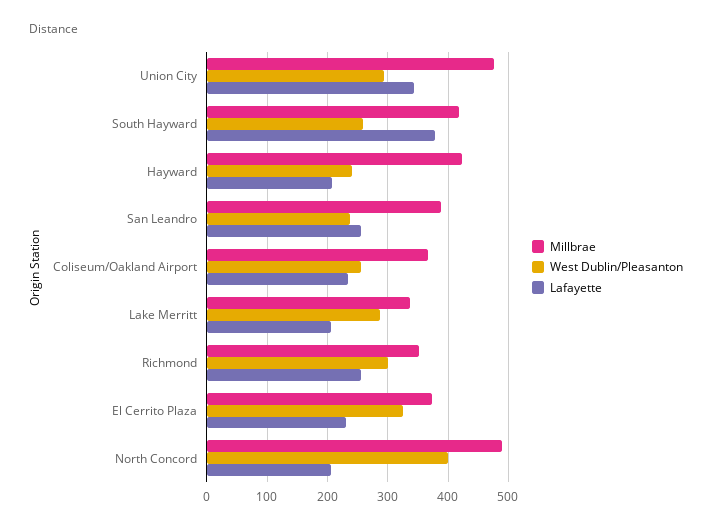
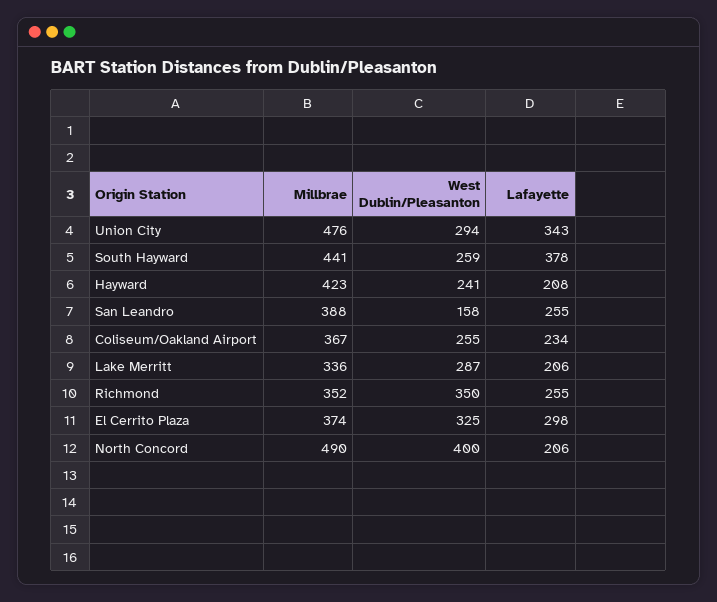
  {
    "Millbrae": {
      "Union City": 476,
-     "South Hayward": 420,
+     "South Hayward": 441,
      "Hayward": 423,
      "San Leandro": 388,
      "Coliseum/Oakland Airport": 367,
      "Lake Merritt": 336,
      "Richmond": 352,
      "El Cerrito Plaza": 374,
      "North Concord": 490
    },
    "West Dublin/Pleasanton": {
      "Union City": 294,
      "South Hayward": 259,
      "Hayward": 241,
-     "San Leandro": 240,
+     "San Leandro": 158,
      "Coliseum/Oakland Airport": 255,
      "Lake Merritt": 287,
-     "Richmond": 300,
+     "Richmond": 350,
      "El Cerrito Plaza": 325,
      "North Concord": 400
    },
    "Lafayette": {
      "Union City": 343,
      "South Hayward": 378,
      "Hayward": 208,
      "San Leandro": 255,
      "Coliseum/Oakland Airport": 234,
      "Lake Merritt": 206,
      "Richmond": 255,
-     "El Cerrito Plaza": 230,
+     "El Cerrito Plaza": 298,
      "North Concord": 206
    }
  }

